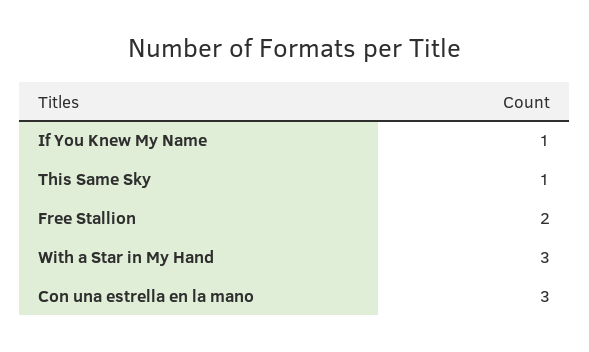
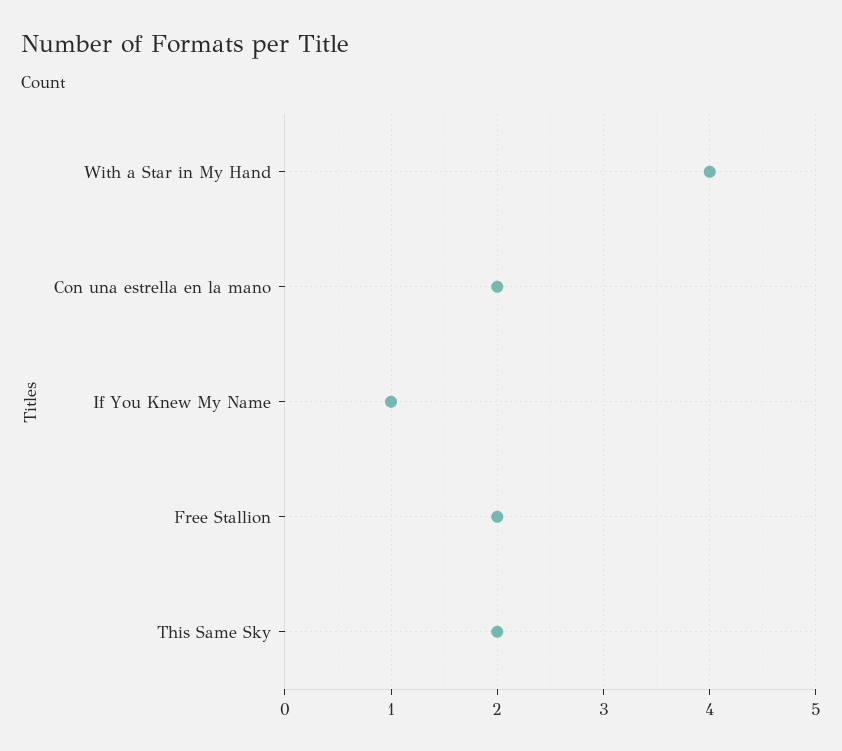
  {
    "If You Knew My Name": 1,
-   "This Same Sky": 1,
+   "This Same Sky": 2,
    "Free Stallion": 2,
-   "With a Star in My Hand": 3,
+   "With a Star in My Hand": 4,
-   "Con una estrella en la mano": 3
+   "Con una estrella en la mano": 2
  }

